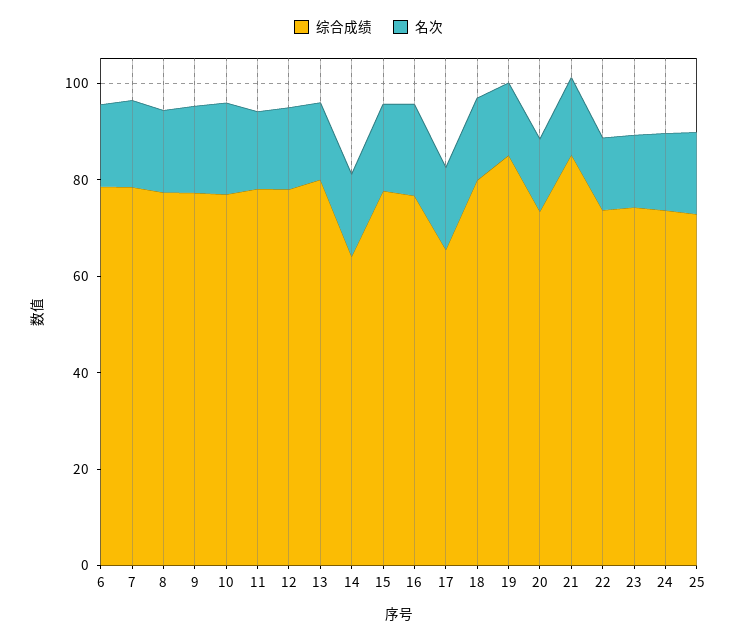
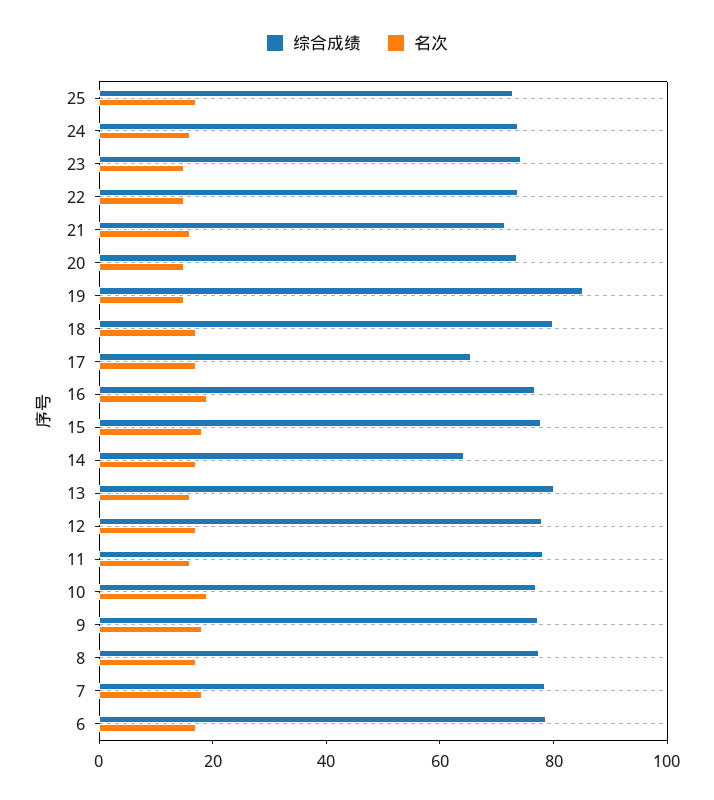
  {
    "综合成绩": {
      "6": 80,
      "7": 80,
      "8": 75,
      "9": 75,
      "10": 75,
      "11": 80,
      "12": 80,
      "13": 80,
      "14": 65,
      "15": 80,
      "16": 75,
      "17": 65,
      "18": 80,
      "19": 85,
      "20": 75,
-     "21": 85,
+     "21": 70,
      "22": 75,
      "23": 75,
      "24": 75,
      "25": 75
    },
    "名次": {
      "6": 15,
      "7": 20,
      "8": 15,
      "9": 20,
      "10": 20,
      "11": 15,
      "12": 15,
      "13": 15,
      "14": 15,
      "15": 20,
      "16": 20,
      "17": 15,
      "18": 15,
      "19": 15,
      "20": 15,
      "21": 15,
      "22": 15,
      "23": 15,
      "24": 15,
      "25": 15
    }
  }

